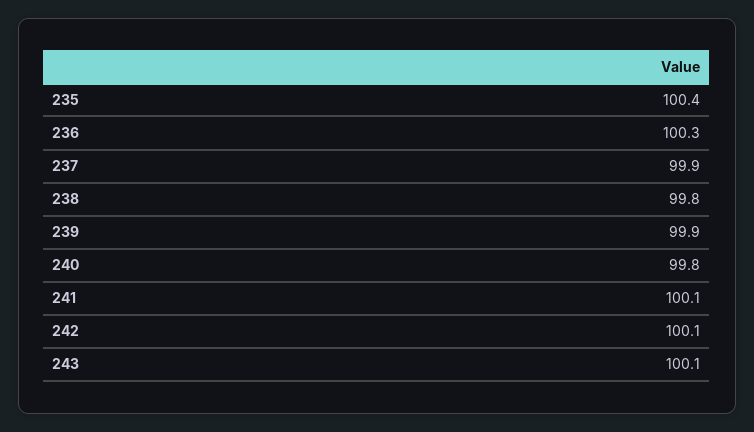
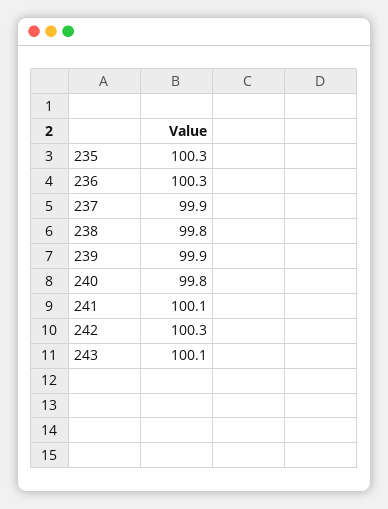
  {
-   "235": 100.4,
+   "235": 100.3,
    "236": 100.3,
    "237": 99.9,
    "238": 99.8,
    "239": 99.9,
    "240": 99.8,
    "241": 100.1,
-   "242": 100.1,
+   "242": 100.3,
    "243": 100.1
  }

